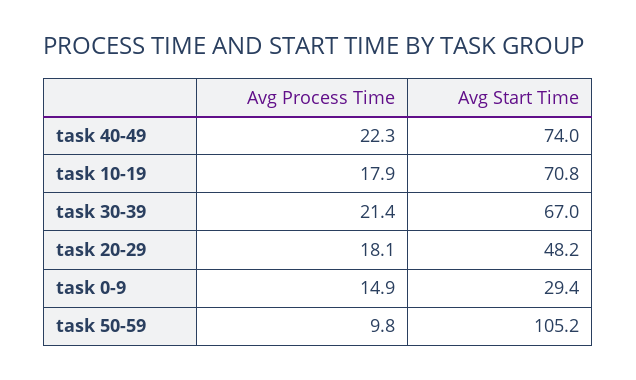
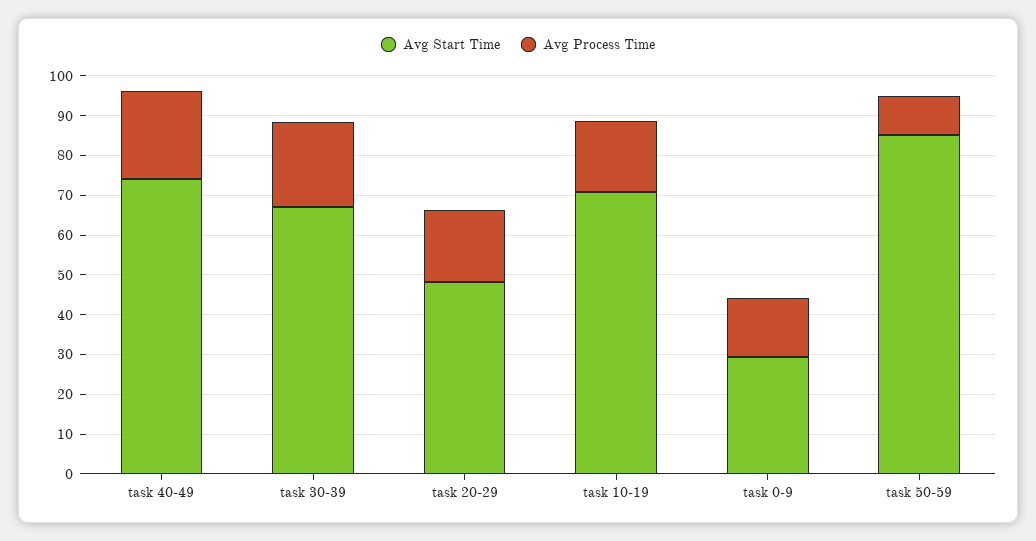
  {
    "Avg Process Time": {
      "task 40-49": 22.3,
      "task 10-19": 17.9,
      "task 30-39": 21.4,
      "task 20-29": 18.1,
      "task 0-9": 14.9,
      "task 50-59": 9.8
    },
    "Avg Start Time": {
      "task 40-49": 74,
      "task 10-19": 70.8,
      "task 30-39": 67,
      "task 20-29": 48.2,
      "task 0-9": 29.4,
-     "task 50-59": 105.2
+     "task 50-59": 85
    }
  }

